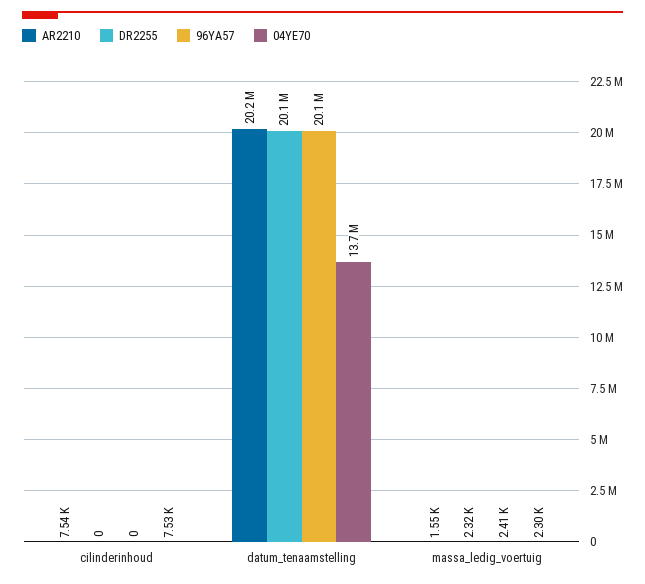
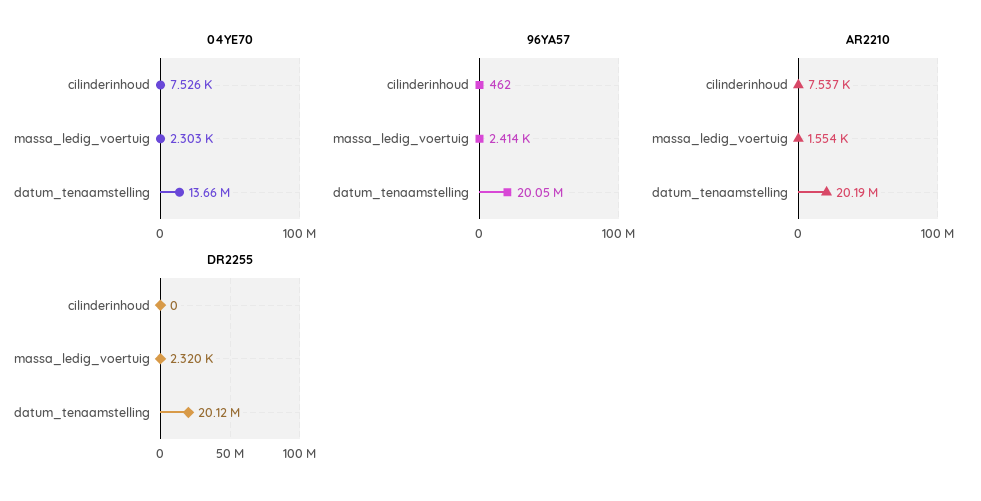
  {
    "AR2210": {
      "cilinderinhoud": 7537,
      "datum_tenaamstelling": 20190000,
      "massa_ledig_voertuig": 1554
    },
    "DR2255": {
      "cilinderinhoud": 0,
      "datum_tenaamstelling": 20120000,
      "massa_ledig_voertuig": 2320
    },
    "96YA57": {
-     "cilinderinhoud": 0,
+     "cilinderinhoud": 462,
      "datum_tenaamstelling": 20050000,
      "massa_ledig_voertuig": 2414
    },
    "04YE70": {
      "cilinderinhoud": 7526,
      "datum_tenaamstelling": 13660000,
      "massa_ledig_voertuig": 2303
    }
  }

